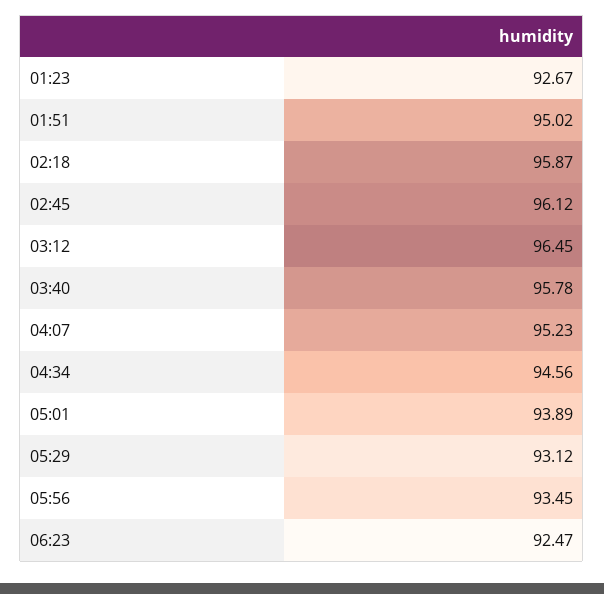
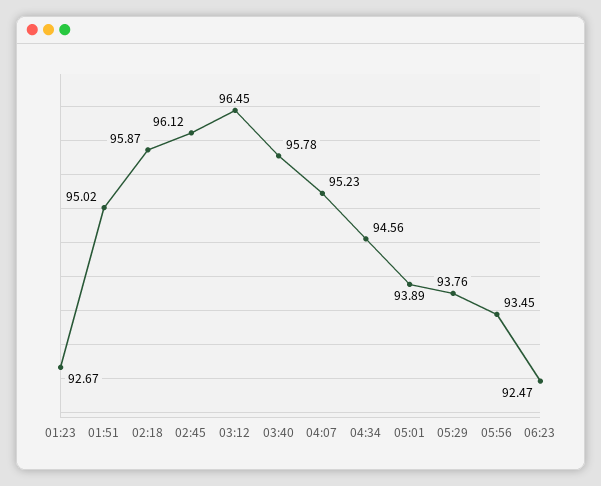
  {
    "01:23": 92.67,
    "01:51": 95.02,
    "02:18": 95.87,
    "02:45": 96.12,
    "03:12": 96.45,
    "03:40": 95.78,
    "04:07": 95.23,
    "04:34": 94.56,
    "05:01": 93.89,
-   "05:29": 93.12,
+   "05:29": 93.76,
    "05:56": 93.45,
    "06:23": 92.47
  }

